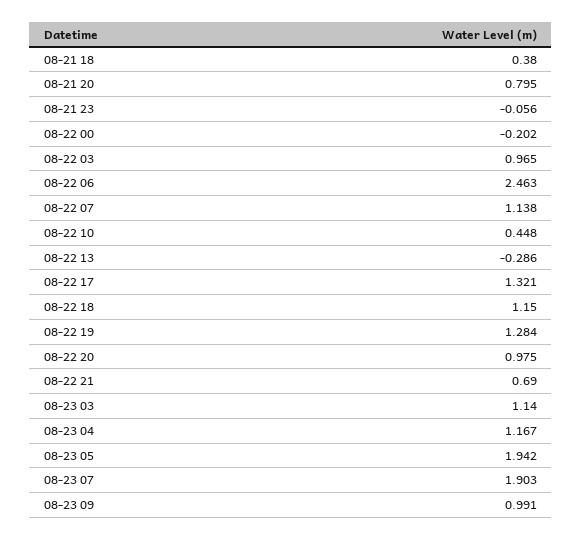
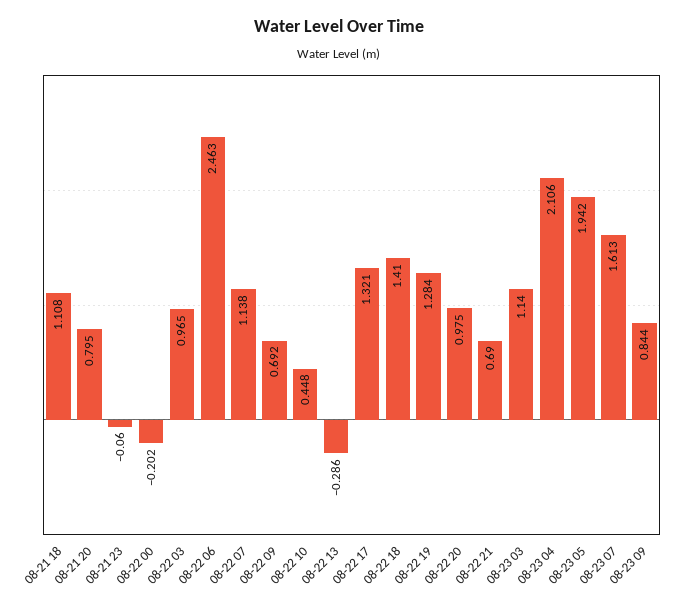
  {
-   "08-21 18": 0.38,
+   "08-21 18": 1.108,
    "08-21 20": 0.795,
-   "08-21 23": -0.056,
+   "08-21 23": -0.06,
    "08-22 00": -0.202,
    "08-22 03": 0.965,
    "08-22 06": 2.463,
    "08-22 07": 1.138,
    "08-22 10": 0.448,
    "08-22 13": -0.286,
    "08-22 17": 1.321,
-   "08-22 18": 1.15,
+   "08-22 18": 1.41,
    "08-22 19": 1.284,
    "08-22 20": 0.975,
    "08-22 21": 0.69,
    "08-23 03": 1.14,
-   "08-23 04": 1.167,
+   "08-23 04": 2.106,
    "08-23 05": 1.942,
-   "08-23 07": 1.903,
+   "08-23 07": 1.613,
-   "08-23 09": 0.991
+   "08-23 09": 0.844,
+   "08-22 09": 0.692
  }

